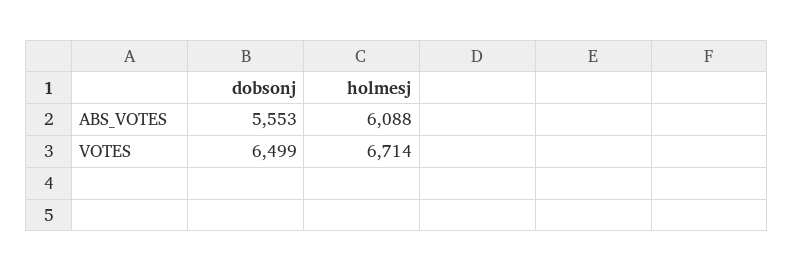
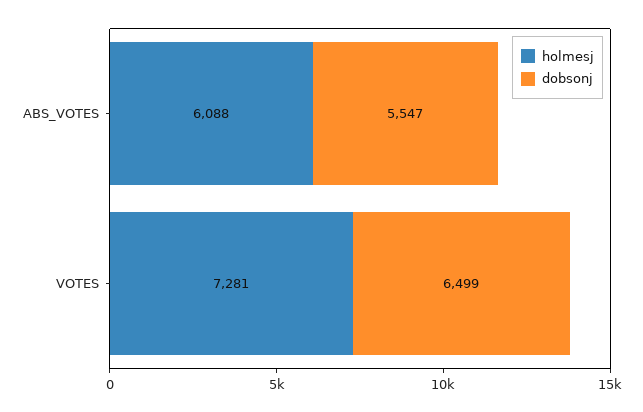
  {
    "dobsonj": {
-     "ABS_VOTES": 5553,
+     "ABS_VOTES": 5547,
      "VOTES": 6499
    },
    "holmesj": {
      "ABS_VOTES": 6088,
-     "VOTES": 6714
+     "VOTES": 7281
    }
  }

